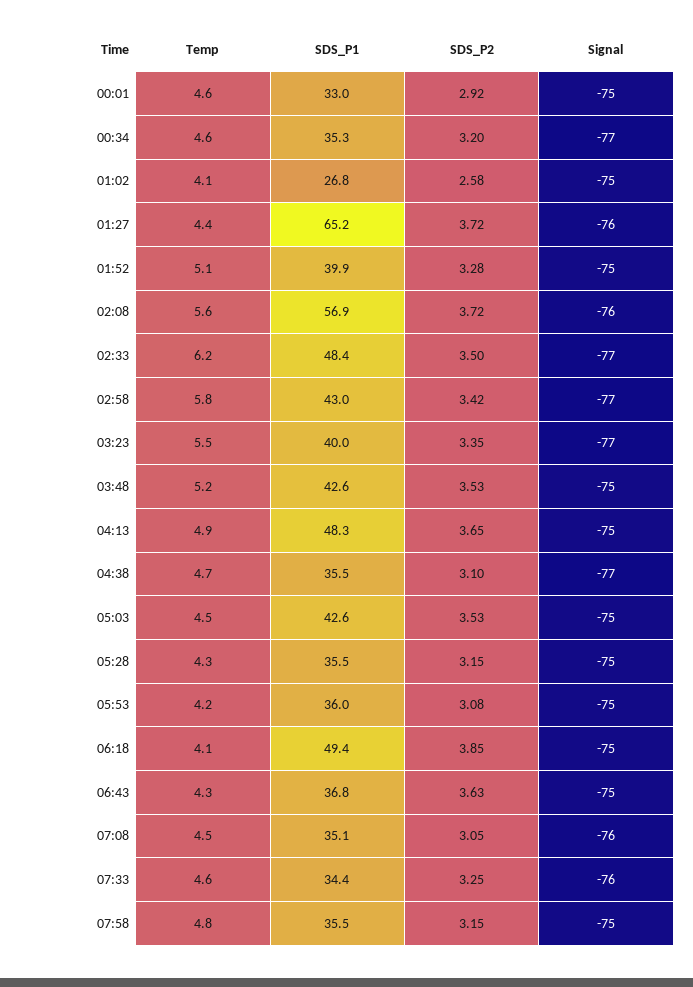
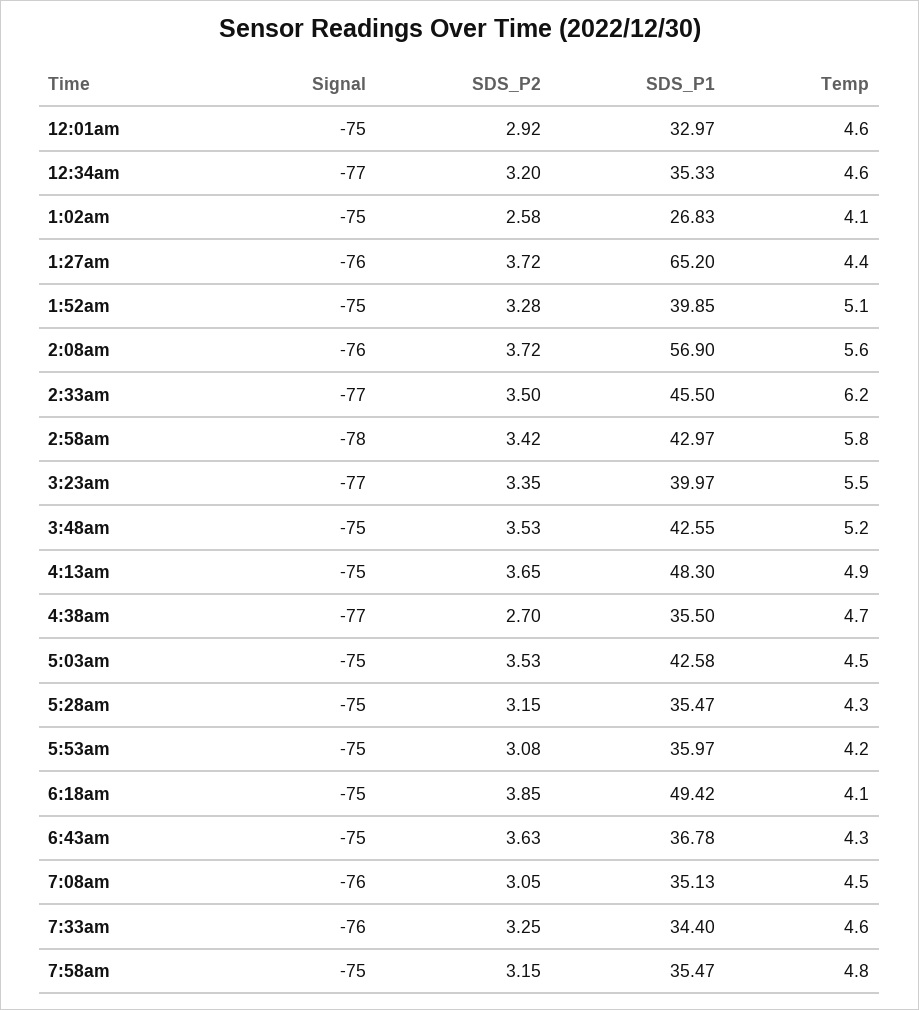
  {
    "Temp": {
      "00:01": 4.6,
      "00:34": 4.6,
      "01:02": 4.1,
      "01:27": 4.4,
      "01:52": 5.1,
      "02:08": 5.6,
      "02:33": 6.2,
      "02:58": 5.8,
      "03:23": 5.5,
      "03:48": 5.2,
      "04:13": 4.9,
      "04:38": 4.7,
      "05:03": 4.5,
      "05:28": 4.3,
      "05:53": 4.2,
      "06:18": 4.1,
      "06:43": 4.3,
      "07:08": 4.5,
      "07:33": 4.6,
      "07:58": 4.8
    },
    "SDS_P1": {
      "00:01": 32.97,
      "00:34": 35.33,
      "01:02": 26.83,
      "01:27": 65.2,
      "01:52": 39.85,
      "02:08": 56.9,
-     "02:33": 48.4,
+     "02:33": 45.5,
      "02:58": 42.97,
      "03:23": 39.97,
      "03:48": 42.55,
      "04:13": 48.3,
      "04:38": 35.5,
      "05:03": 42.58,
      "05:28": 35.47,
      "05:53": 35.97,
      "06:18": 49.42,
      "06:43": 36.78,
      "07:08": 35.13,
      "07:33": 34.4,
      "07:58": 35.47
    },
    "SDS_P2": {
      "00:01": 2.92,
      "00:34": 3.2,
      "01:02": 2.58,
      "01:27": 3.72,
      "01:52": 3.28,
      "02:08": 3.72,
      "02:33": 3.5,
      "02:58": 3.42,
      "03:23": 3.35,
      "03:48": 3.53,
      "04:13": 3.65,
-     "04:38": 3.1,
+     "04:38": 2.7,
      "05:03": 3.53,
      "05:28": 3.15,
      "05:53": 3.08,
      "06:18": 3.85,
      "06:43": 3.63,
      "07:08": 3.05,
      "07:33": 3.25,
      "07:58": 3.15
    },
    "Signal": {
      "00:01": -75,
      "00:34": -77,
      "01:02": -75,
      "01:27": -76,
      "01:52": -75,
      "02:08": -76,
      "02:33": -77,
-     "02:58": -77,
+     "02:58": -78,
      "03:23": -77,
      "03:48": -75,
      "04:13": -75,
      "04:38": -77,
      "05:03": -75,
      "05:28": -75,
      "05:53": -75,
      "06:18": -75,
      "06:43": -75,
      "07:08": -76,
      "07:33": -76,
      "07:58": -75
    }
  }

